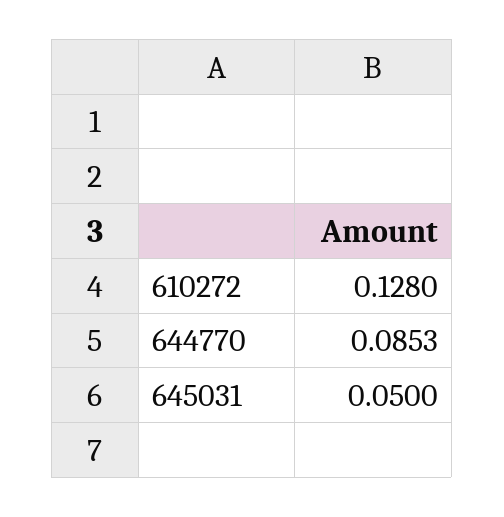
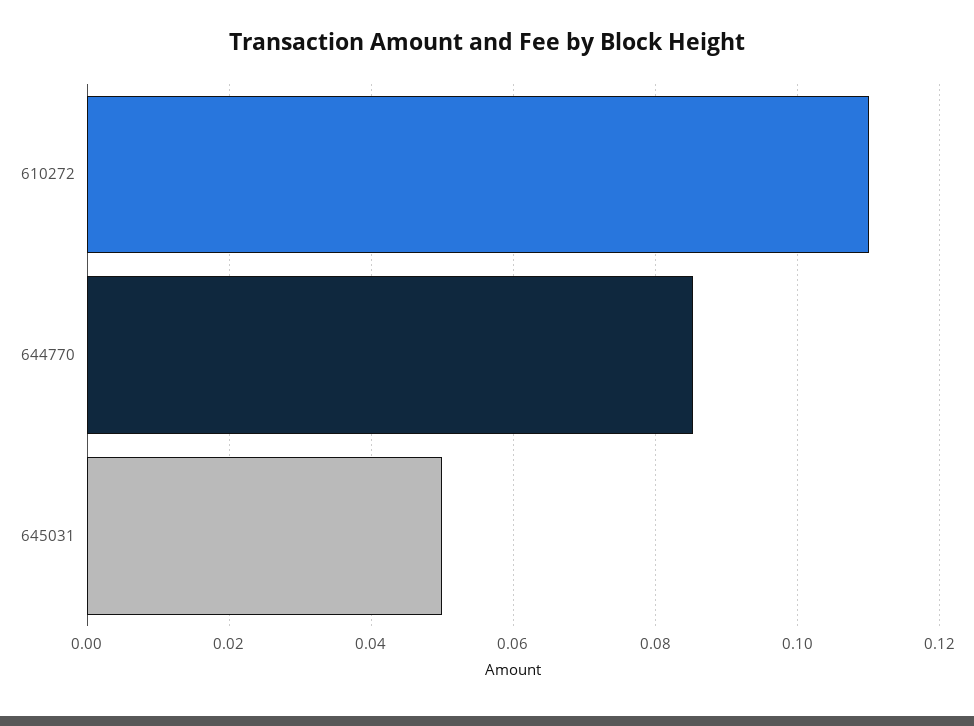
  {
-   "610272": 0.128,
+   "610272": 0.11,
    "644770": 0.0853,
    "645031": 0.05
  }

